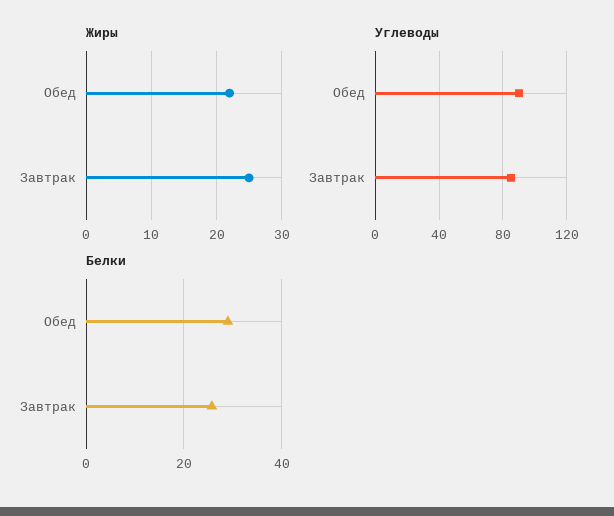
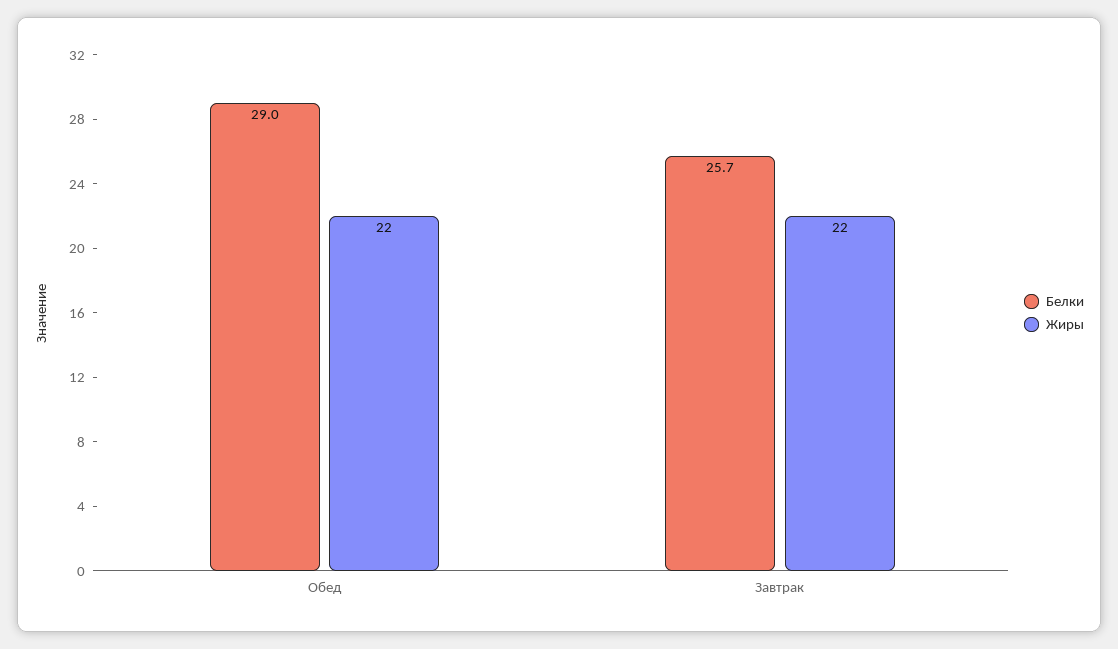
  {
    "Жиры": {
      "Обед": 22,
-     "Завтрак": 25
+     "Завтрак": 22
    },
-   "Углеводы": {
-     "Обед": 90,
-     "Завтрак": 85
-   },
    "Белки": {
      "Обед": 29,
      "Завтрак": 25.7
    }
  }

